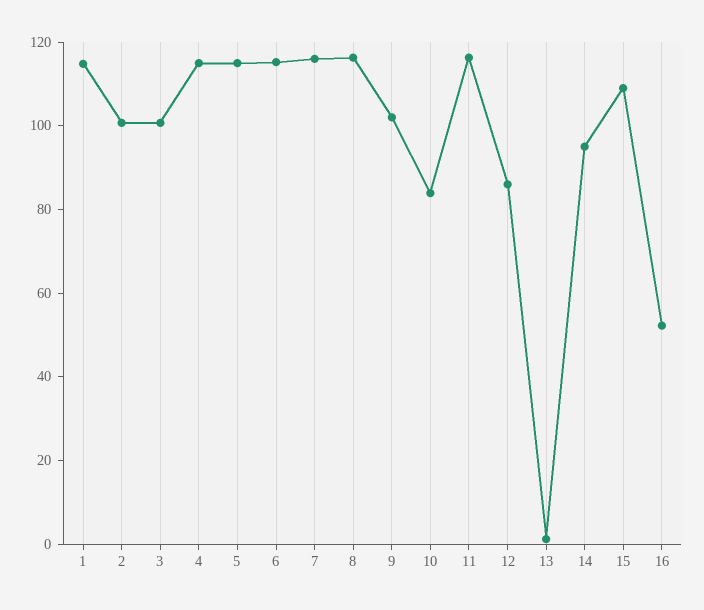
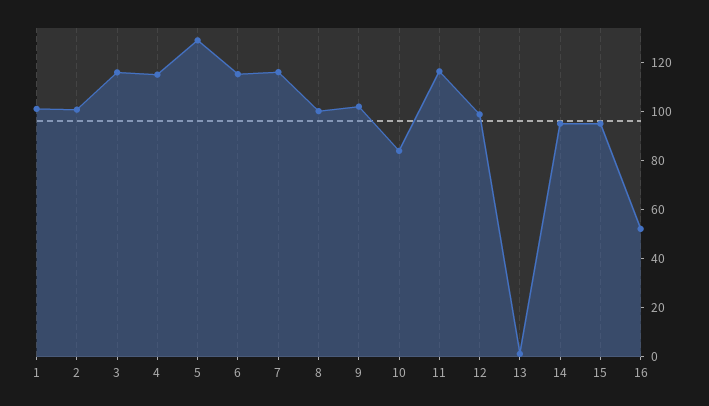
  {
-   "1": 115,
+   "1": 100,
    "2": 100,
-   "3": 100,
+   "3": 115,
    "4": 115,
-   "5": 115,
+   "5": 130,
    "6": 115,
    "7": 115,
-   "8": 115,
+   "8": 100,
    "9": 100,
    "10": 85,
    "11": 115,
-   "12": 85,
+   "12": 100,
    "13": 0,
    "14": 95,
-   "15": 110,
+   "15": 95,
    "16": 50
  }

